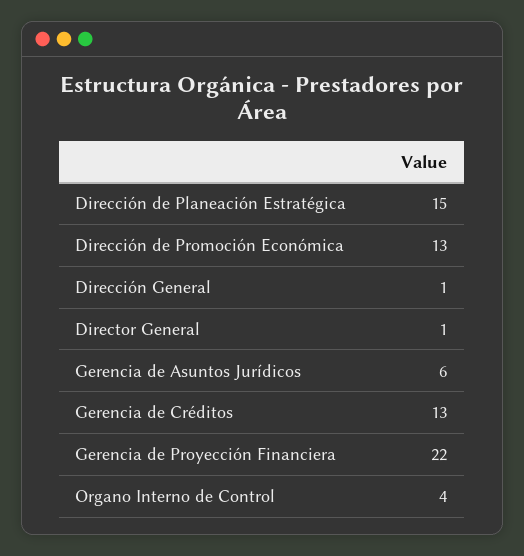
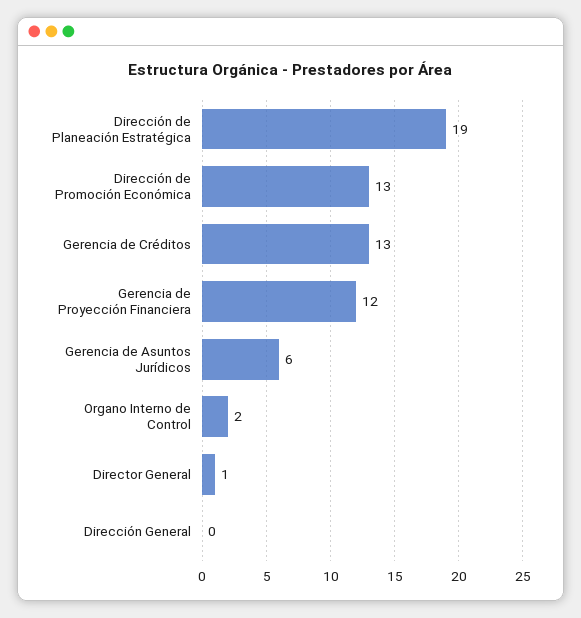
  {
-   "Dirección de Planeación Estratégica": 15,
+   "Dirección de Planeación Estratégica": 19,
    "Dirección de Promoción Económica": 13,
-   "Dirección General": 1,
+   "Dirección General": 0,
    "Director General": 1,
    "Gerencia de Asuntos Jurídicos": 6,
    "Gerencia de Créditos": 13,
-   "Gerencia de Proyección Financiera": 22,
+   "Gerencia de Proyección Financiera": 12,
-   "Organo Interno de Control": 4
+   "Organo Interno de Control": 2
  }

